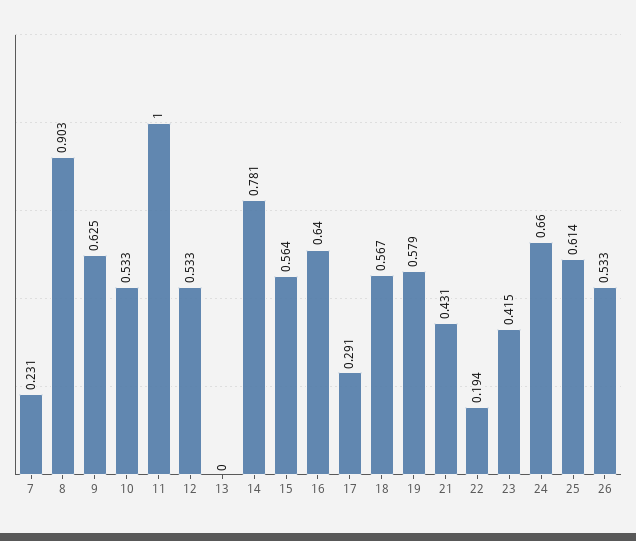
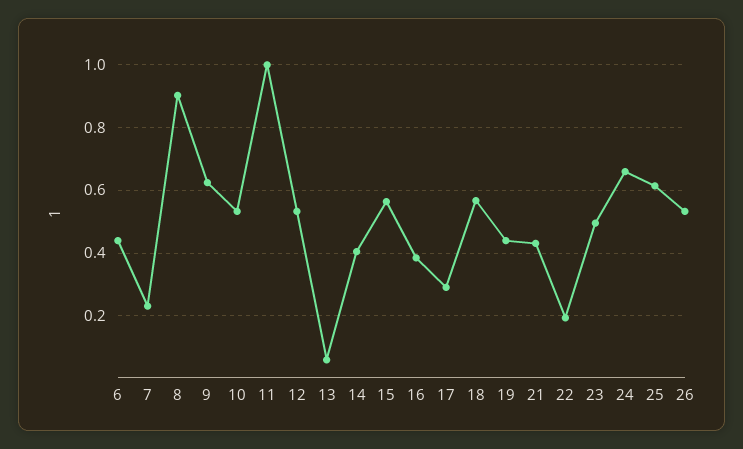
  {
    "7": 0.231,
    "8": 0.903,
    "9": 0.625,
    "10": 0.533,
    "11": 1,
    "12": 0.533,
-   "13": 0,
+   "13": 0.06,
-   "14": 0.781,
+   "14": 0.4,
    "15": 0.564,
-   "16": 0.64,
+   "16": 0.38,
    "17": 0.291,
    "18": 0.567,
-   "19": 0.579,
+   "19": 0.44,
    "21": 0.431,
    "22": 0.194,
-   "23": 0.415,
+   "23": 0.5,
    "24": 0.66,
    "25": 0.614,
-   "26": 0.533
+   "26": 0.533,
+   "6": 0.44
  }

